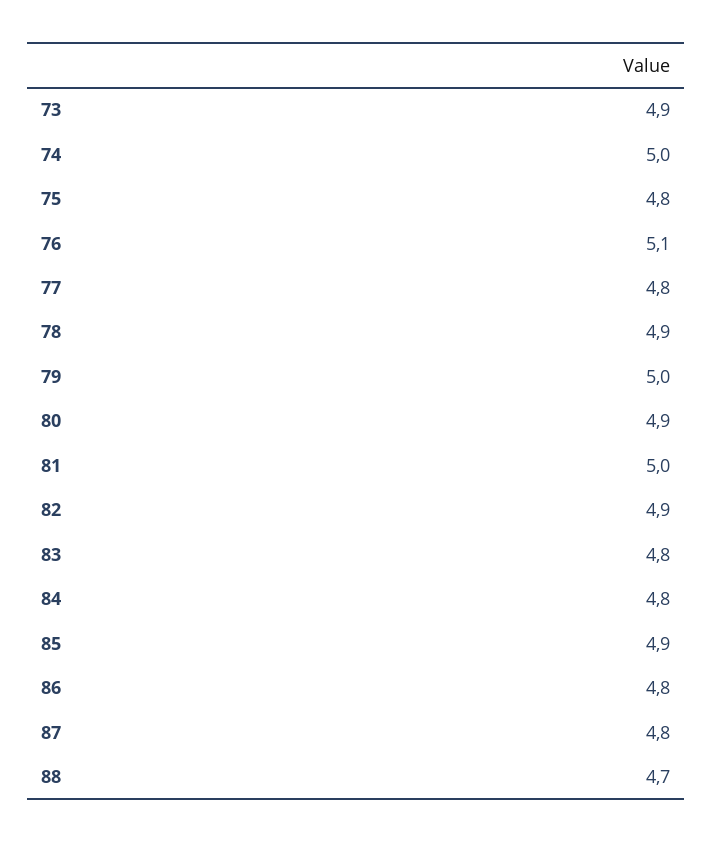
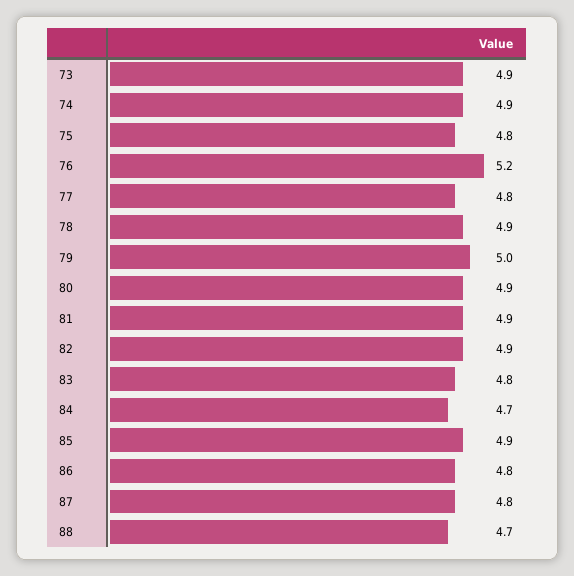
  {
    "73": 4.9,
-   "74": 5,
+   "74": 4.9,
    "75": 4.8,
-   "76": 5.1,
+   "76": 5.2,
    "77": 4.8,
    "78": 4.9,
    "79": 5,
    "80": 4.9,
-   "81": 5,
+   "81": 4.9,
    "82": 4.9,
    "83": 4.8,
-   "84": 4.8,
+   "84": 4.7,
    "85": 4.9,
    "86": 4.8,
    "87": 4.8,
    "88": 4.7
  }

